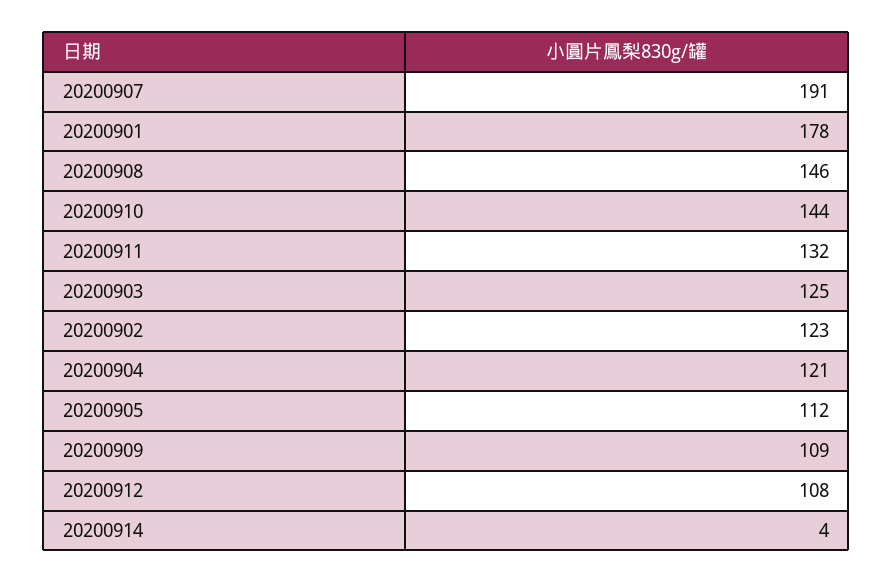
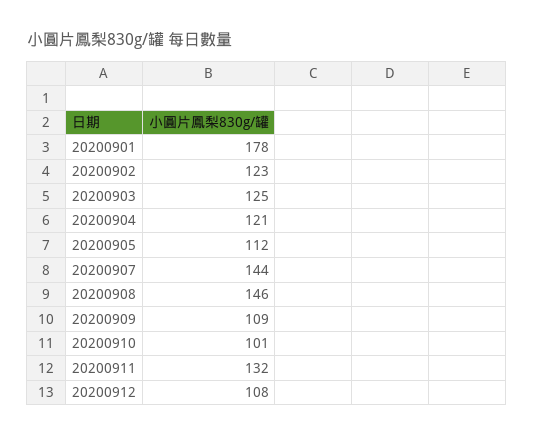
  {
-   "20200907": 191,
+   "20200907": 144,
    "20200901": 178,
    "20200908": 146,
-   "20200910": 144,
+   "20200910": 101,
    "20200911": 132,
    "20200903": 125,
    "20200902": 123,
    "20200904": 121,
    "20200905": 112,
    "20200909": 109,
-   "20200912": 108,
+   "20200912": 108
-   "20200914": 4
  }

